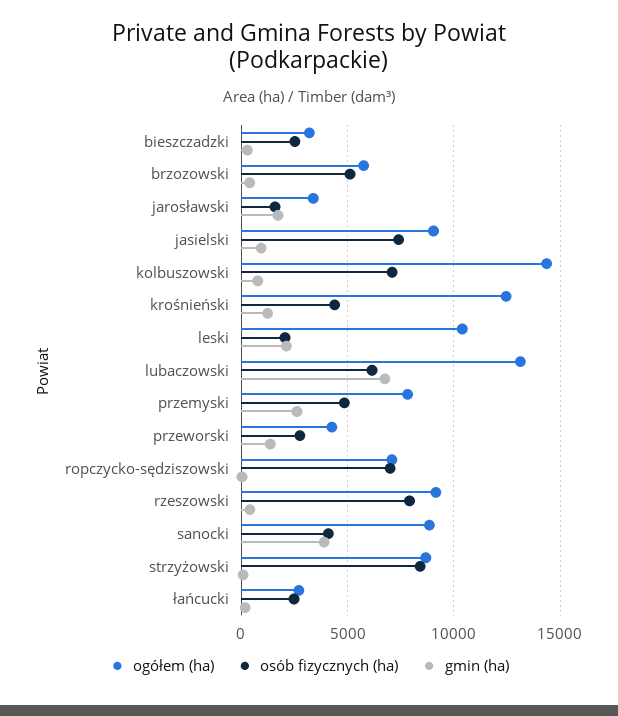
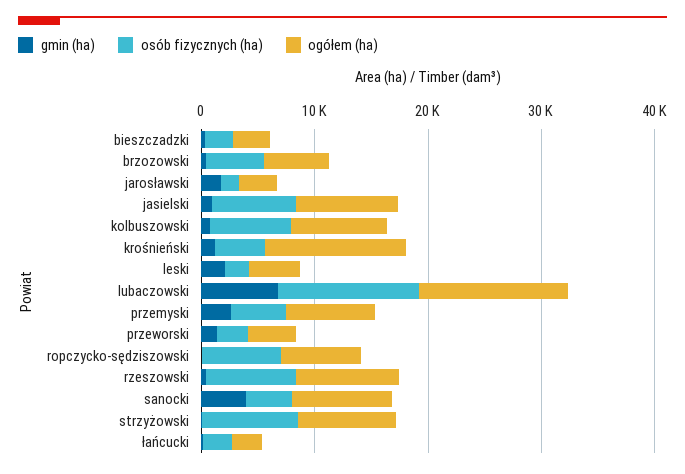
  {
    "ogółem (ha)": {
      "bieszczadzki": 3000,
      "brzozowski": 6000,
      "jarosławski": 3500,
      "jasielski": 9000,
-     "kolbuszowski": 14500,
+     "kolbuszowski": 8000,
      "krośnieński": 12500,
-     "leski": 10500,
+     "leski": 4000,
      "lubaczowski": 13000,
      "przemyski": 8000,
      "przeworski": 4500,
      "ropczycko-sędziszowski": 7000,
      "rzeszowski": 9000,
      "sanocki": 9000,
      "strzyżowski": 8500,
      "łańcucki": 2500
    },
    "osób fizycznych (ha)": {
      "bieszczadzki": 2500,
      "brzozowski": 5000,
      "jarosławski": 1500,
      "jasielski": 7500,
      "kolbuszowski": 7000,
      "krośnieński": 4500,
      "leski": 2000,
-     "lubaczowski": 6000,
+     "lubaczowski": 12000,
      "przemyski": 5000,
      "przeworski": 3000,
      "ropczycko-sędziszowski": 7000,
      "rzeszowski": 8000,
      "sanocki": 4000,
      "strzyżowski": 8500,
      "łańcucki": 2500
    },
    "gmin (ha)": {
      "bieszczadzki": 500,
      "brzozowski": 500,
      "jarosławski": 1500,
      "jasielski": 1000,
      "kolbuszowski": 1000,
      "krośnieński": 1000,
      "leski": 2000,
      "lubaczowski": 7000,
      "przemyski": 2500,
      "przeworski": 1500,
      "ropczycko-sędziszowski": 0,
      "rzeszowski": 500,
      "sanocki": 4000,
      "strzyżowski": 0,
      "łańcucki": 0
    }
  }

